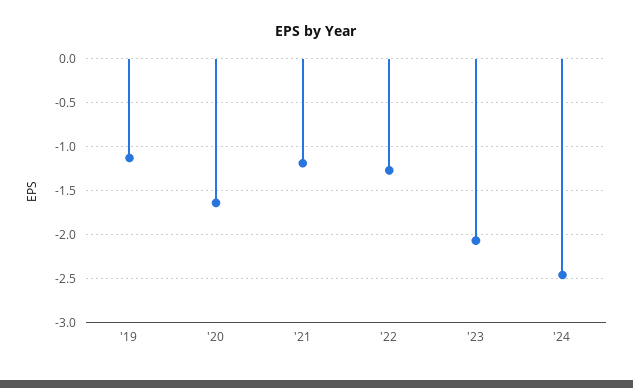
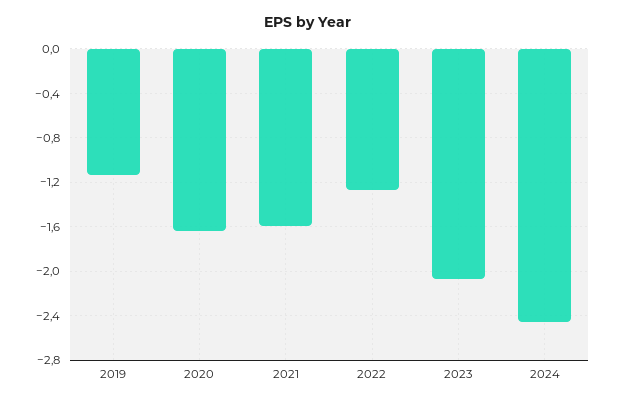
  {
    "'19": -1.1,
    "'20": -1.6,
-   "'21": -1.2,
+   "'21": -1.6,
    "'22": -1.3,
    "'23": -2.1,
    "'24": -2.5
  }

